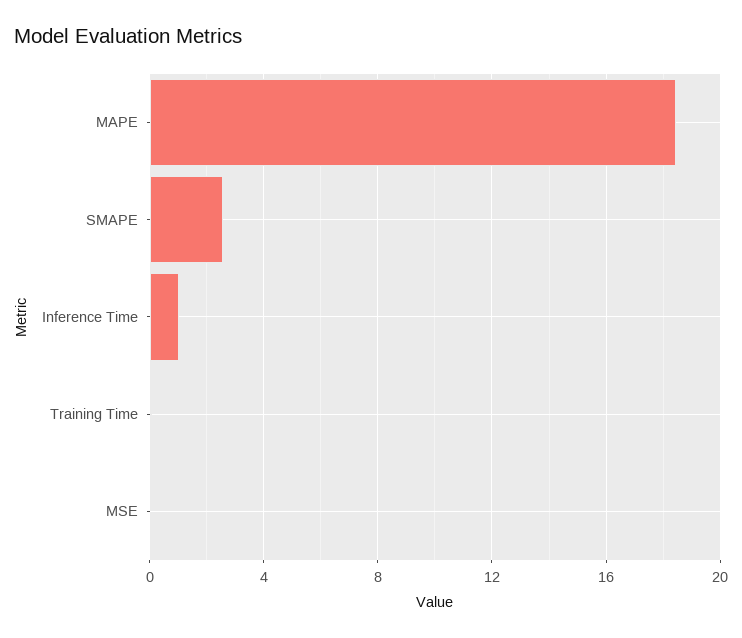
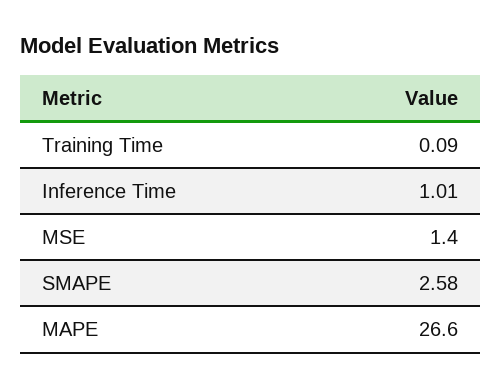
  {
-   "MAPE": 18.5,
+   "MAPE": 26.6,
    "SMAPE": 2.58,
    "Inference Time": 1.01,
    "Training Time": 0.09,
-   "MSE": 0
+   "MSE": 1.4
  }

